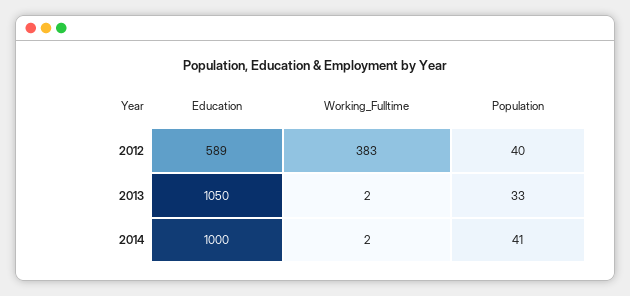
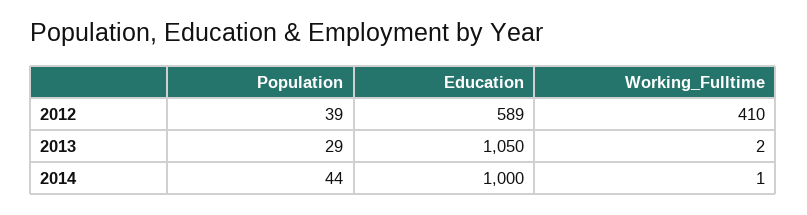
  {
    "Education": {
      "2012": 589,
      "2013": 1050,
      "2014": 1000
    },
    "Working_Fulltime": {
-     "2012": 383,
+     "2012": 410,
      "2013": 2,
-     "2014": 2
+     "2014": 1
    },
    "Population": {
-     "2012": 40,
+     "2012": 39,
-     "2013": 33,
+     "2013": 29,
-     "2014": 41
+     "2014": 44
    }
  }

